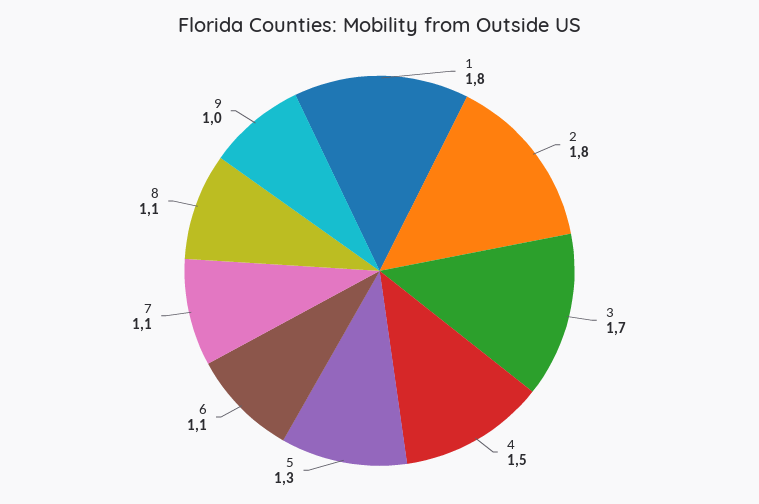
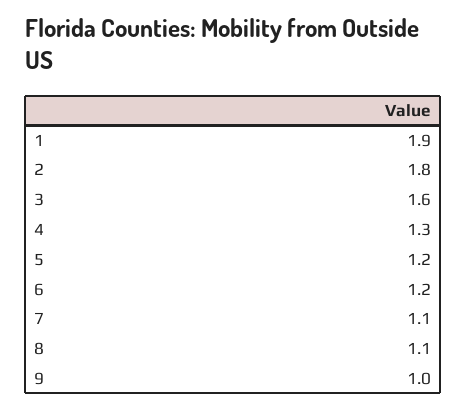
  {
-   "1": 1.8,
+   "1": 1.9,
    "2": 1.8,
-   "3": 1.7,
+   "3": 1.6,
-   "4": 1.5,
+   "4": 1.3,
-   "5": 1.3,
+   "5": 1.2,
-   "6": 1.1,
+   "6": 1.2,
    "7": 1.1,
    "8": 1.1,
    "9": 1
  }

